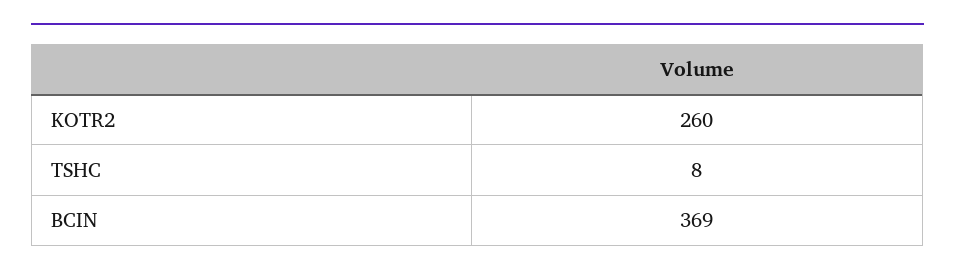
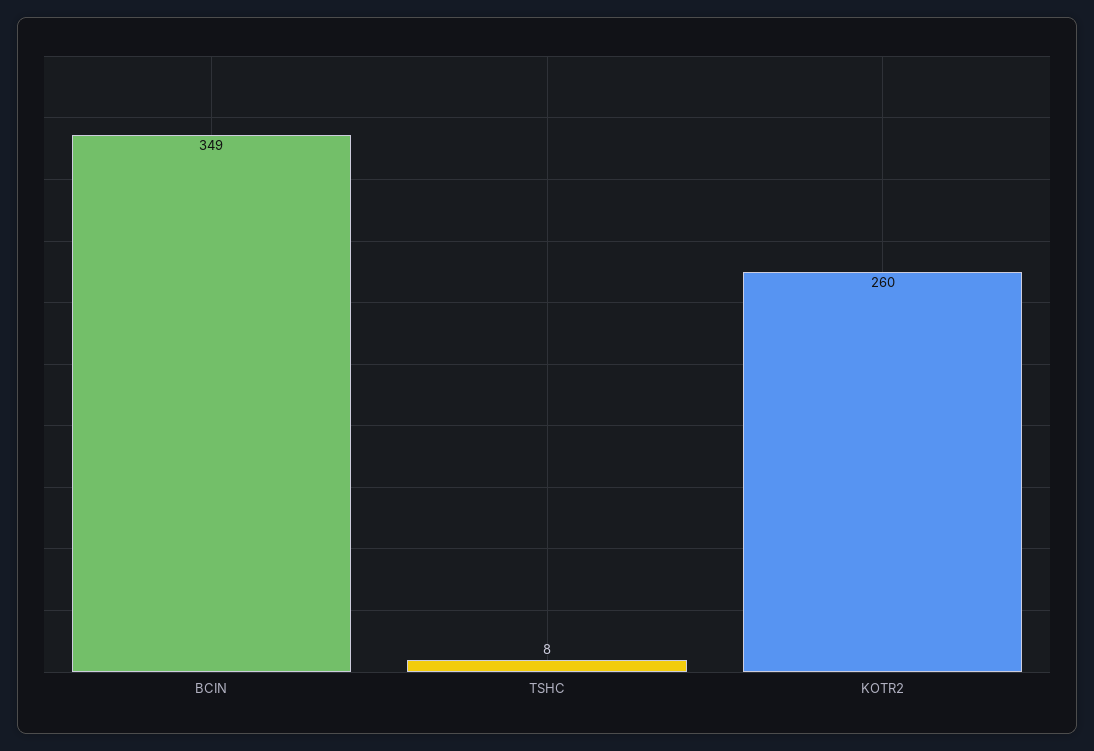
  {
    "KOTR2": 260,
    "TSHC": 8,
-   "BCIN": 369
+   "BCIN": 349
  }

